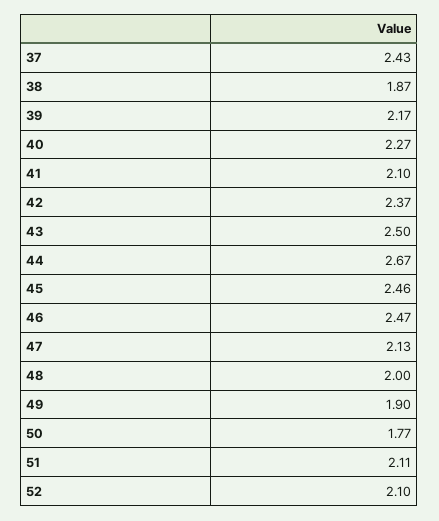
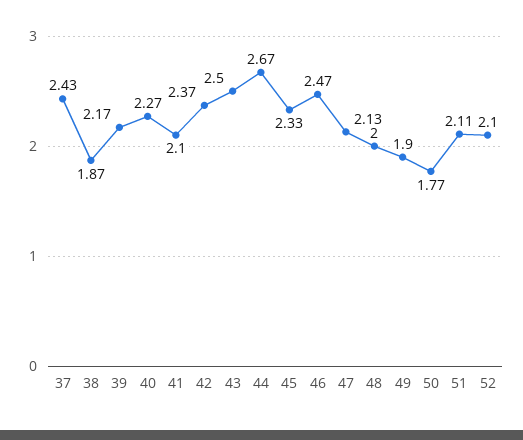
  {
    "37": 2.43,
    "38": 1.87,
    "39": 2.17,
    "40": 2.27,
    "41": 2.1,
    "42": 2.37,
    "43": 2.5,
    "44": 2.67,
-   "45": 2.46,
+   "45": 2.33,
    "46": 2.47,
    "47": 2.13,
    "48": 2,
    "49": 1.9,
    "50": 1.77,
    "51": 2.11,
    "52": 2.1
  }

